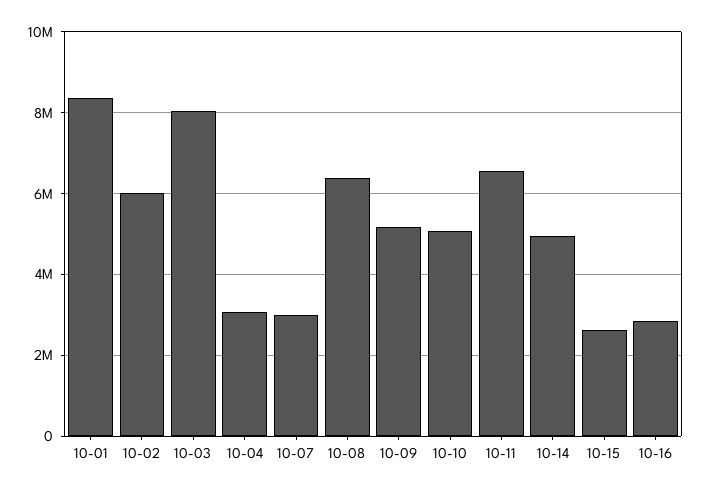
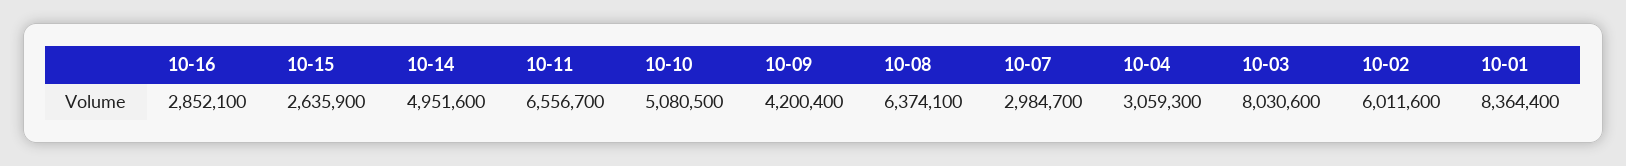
  {
    "10-01": 8364400,
    "10-02": 6011600,
    "10-03": 8030600,
    "10-04": 3059300,
    "10-07": 2984700,
    "10-08": 6374100,
-   "10-09": 5200000,
+   "10-09": 4200400,
    "10-10": 5080500,
    "10-11": 6556700,
    "10-14": 4951600,
    "10-15": 2635900,
    "10-16": 2852100
  }

